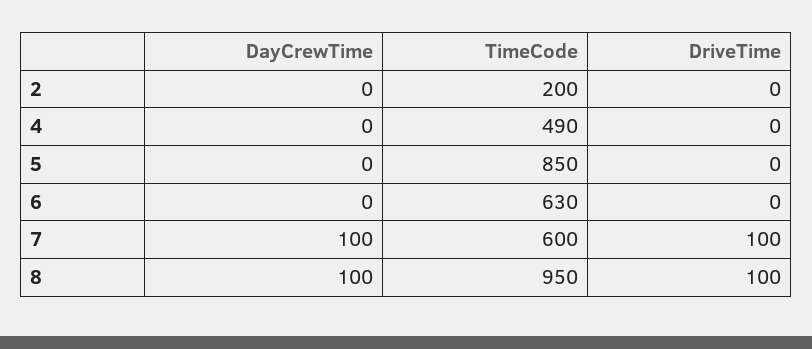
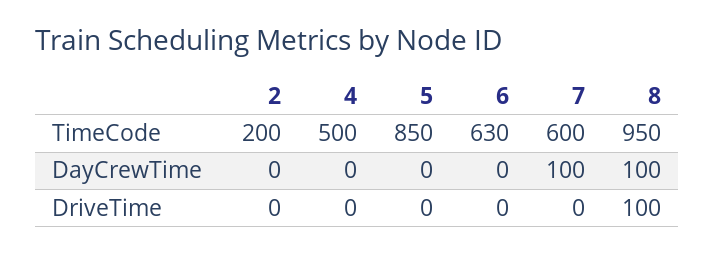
  {
    "DayCrewTime": {
      "2": 0,
      "4": 0,
      "5": 0,
      "6": 0,
      "7": 100,
      "8": 100
    },
    "TimeCode": {
      "2": 200,
-     "4": 490,
+     "4": 500,
      "5": 850,
      "6": 630,
      "7": 600,
      "8": 950
    },
    "DriveTime": {
      "2": 0,
      "4": 0,
      "5": 0,
      "6": 0,
-     "7": 100,
+     "7": 0,
      "8": 100
    }
  }

